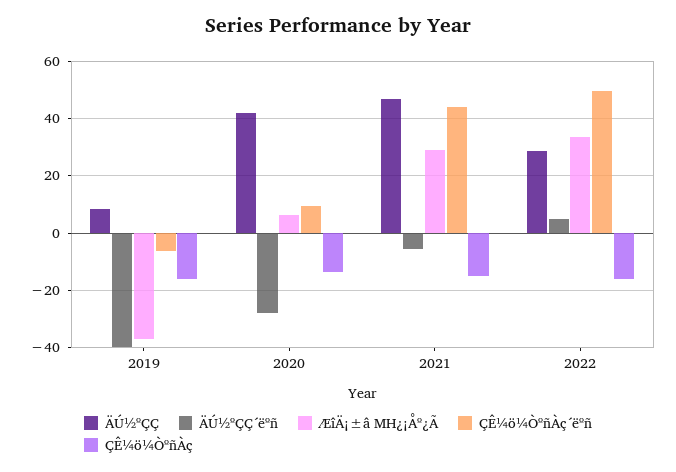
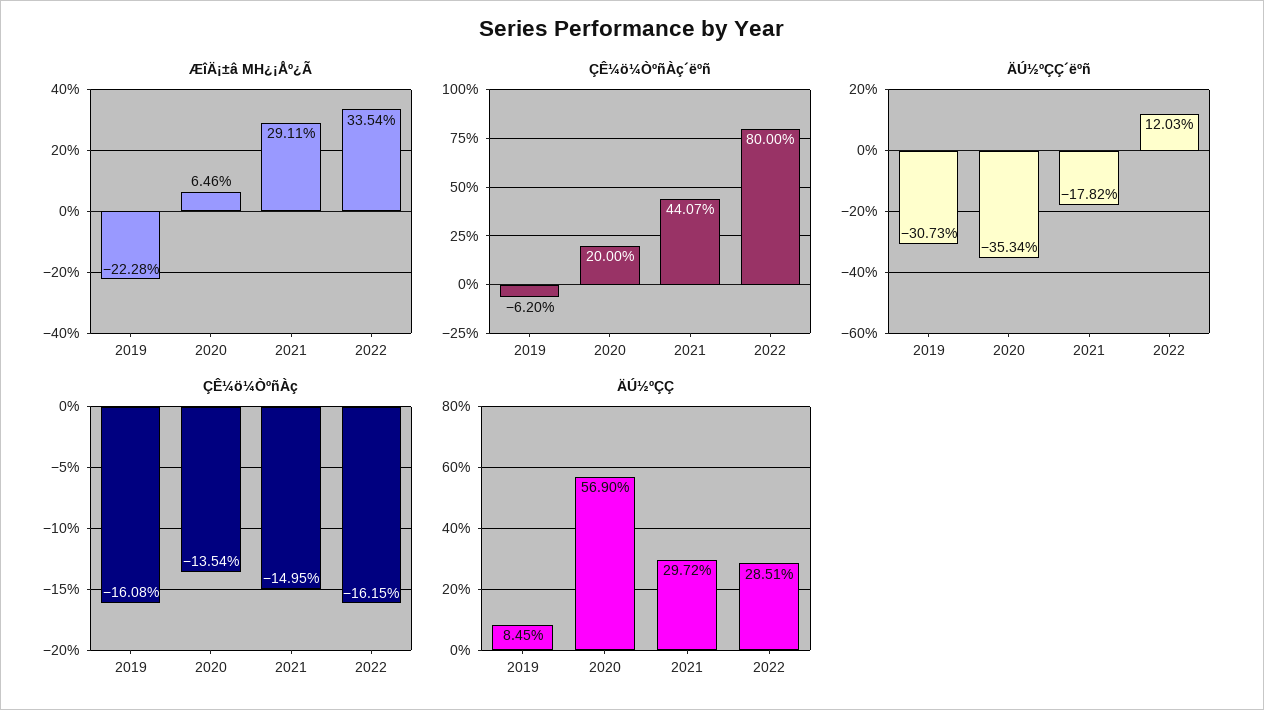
  {
    "ÄÚ½ºÇÇ": {
      "2019": 8.45,
-     "2020": 42.5,
+     "2020": 56.9,
-     "2021": 47.5,
+     "2021": 29.72,
      "2022": 28.51
    },
    "ÄÚ½ºÇÇ´ëºñ": {
-     "2019": -40,
+     "2019": -30.73,
-     "2020": -27.5,
+     "2020": -35.34,
-     "2021": -5,
+     "2021": -17.82,
-     "2022": 5
+     "2022": 12.03
    },
    "ÆîÄ¡±â MH¿¡Åº¿Ã": {
-     "2019": -37.5,
+     "2019": -22.28,
      "2020": 6.46,
      "2021": 29.11,
      "2022": 33.54
    },
    "ÇÊ¼ö¼ÒºñÀç´ëºñ": {
      "2019": -6.2,
-     "2020": 10,
+     "2020": 20,
      "2021": 44.07,
-     "2022": 50
+     "2022": 80
    },
    "ÇÊ¼ö¼ÒºñÀç": {
      "2019": -16.08,
      "2020": -13.54,
      "2021": -14.95,
      "2022": -16.15
    }
  }

